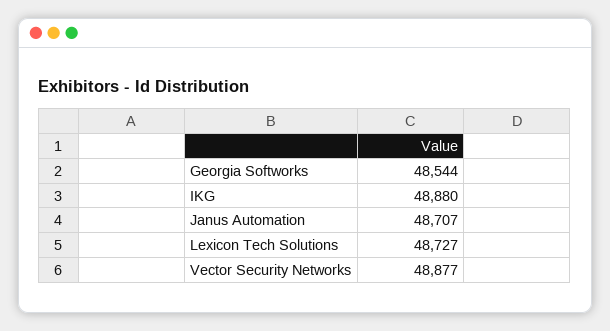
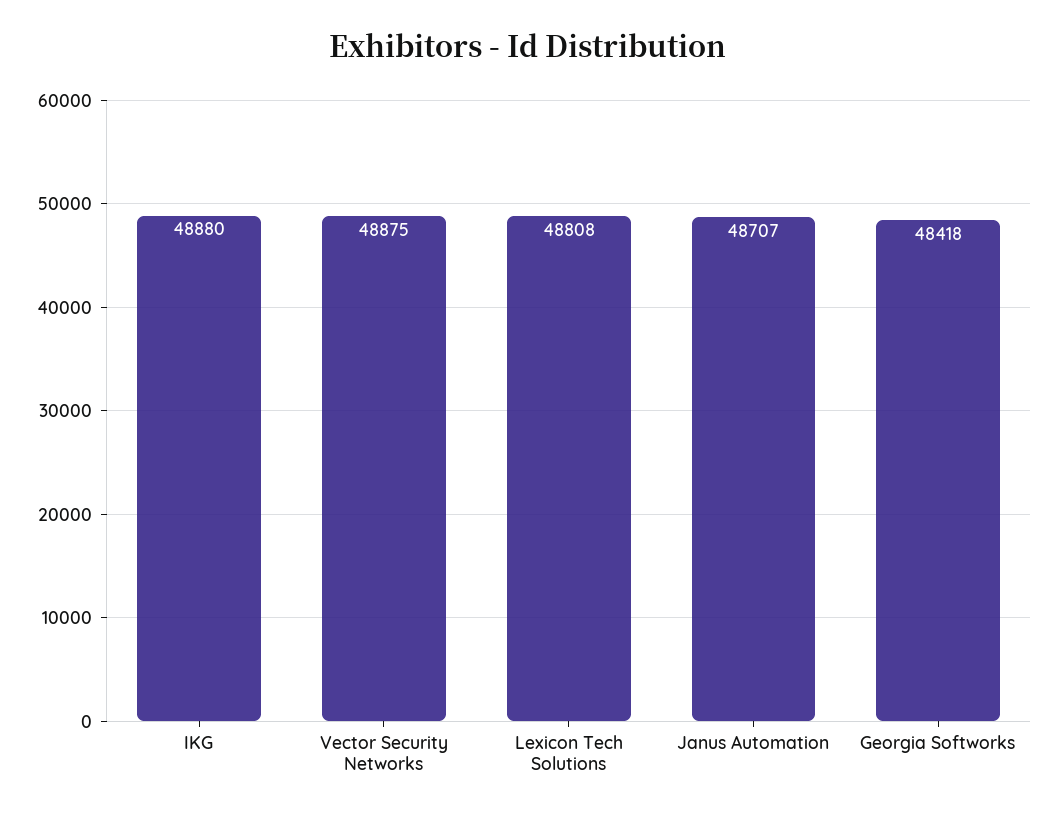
  {
-   "Georgia Softworks": 48544,
+   "Georgia Softworks": 48418,
    "IKG": 48880,
    "Janus Automation": 48707,
-   "Lexicon Tech Solutions": 48727,
+   "Lexicon Tech Solutions": 48808,
-   "Vector Security Networks": 48877
+   "Vector Security Networks": 48875
  }

